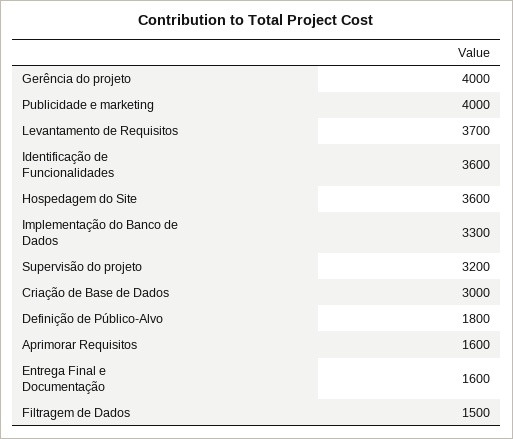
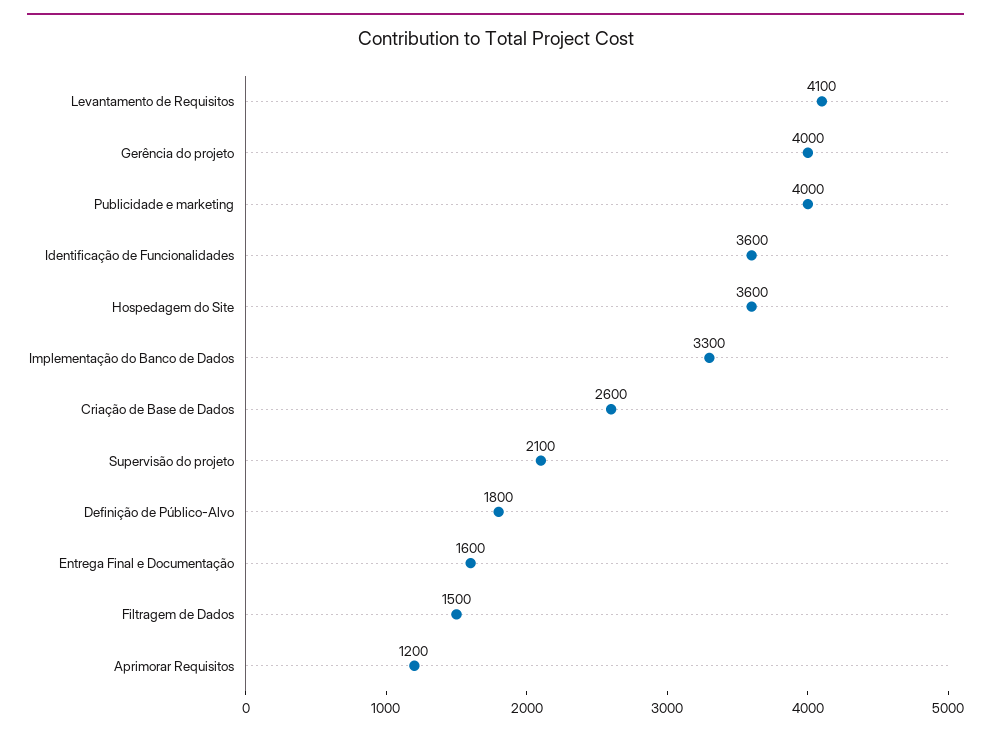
  {
    "Gerência do projeto": 4000,
    "Publicidade e marketing": 4000,
-   "Levantamento de Requisitos": 3700,
+   "Levantamento de Requisitos": 4100,
    "Identificação de Funcionalidades": 3600,
    "Hospedagem do Site": 3600,
    "Implementação do Banco de Dados": 3300,
-   "Supervisão do projeto": 3200,
+   "Supervisão do projeto": 2100,
-   "Criação de Base de Dados": 3000,
+   "Criação de Base de Dados": 2600,
    "Definição de Público-Alvo": 1800,
-   "Aprimorar Requisitos": 1600,
+   "Aprimorar Requisitos": 1200,
    "Entrega Final e Documentação": 1600,
    "Filtragem de Dados": 1500
  }

